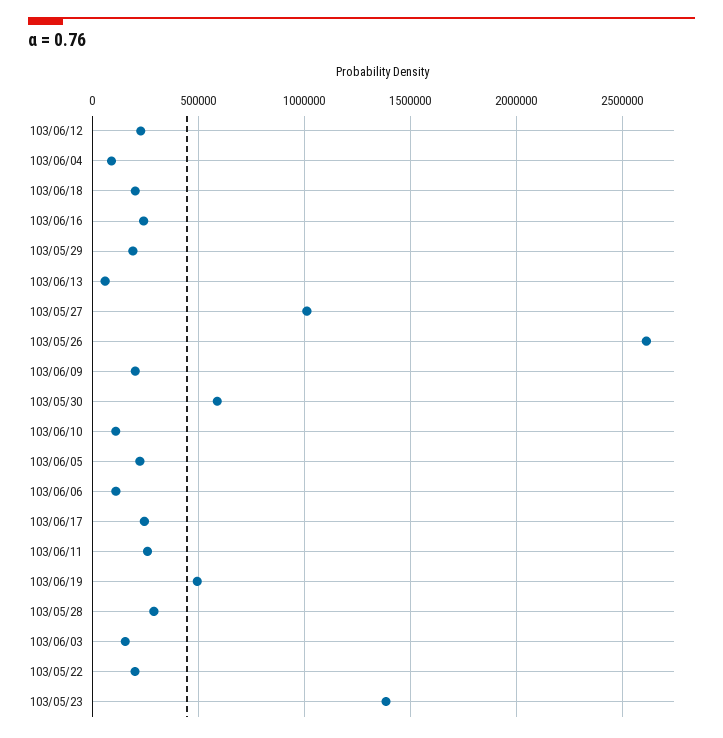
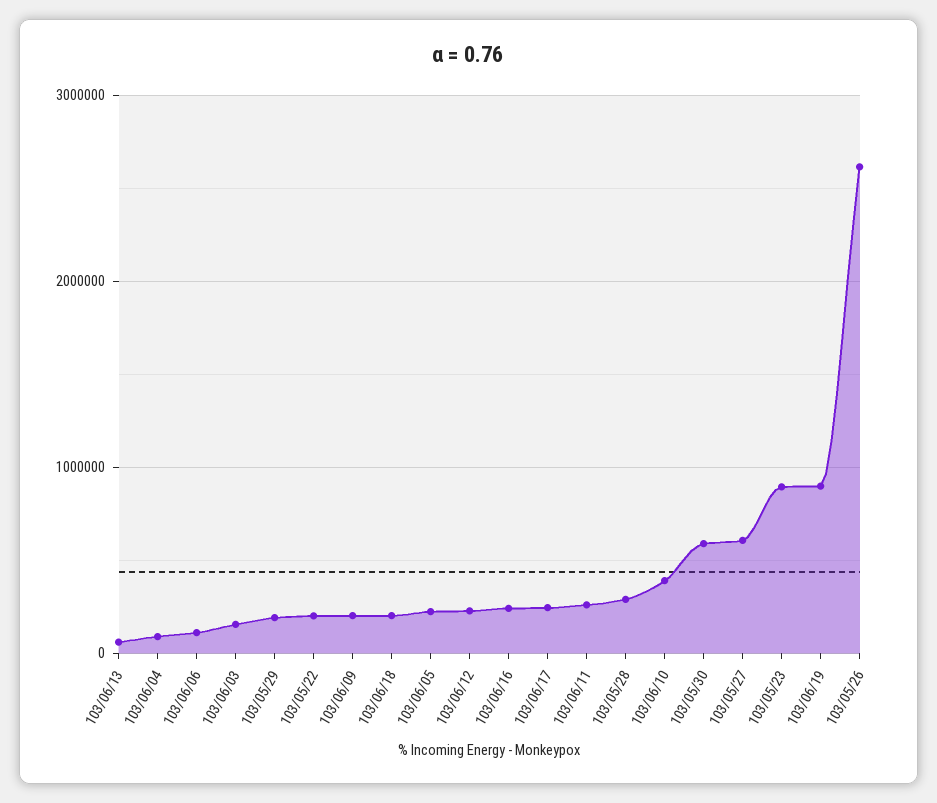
  {
    "103/06/12": 250000,
    "103/06/04": 100000,
    "103/06/18": 200000,
    "103/06/16": 250000,
    "103/05/29": 200000,
    "103/06/13": 50000,
-   "103/05/27": 1000000,
+   "103/05/27": 600000,
    "103/05/26": 2600000,
    "103/06/09": 200000,
    "103/05/30": 600000,
-   "103/06/10": 100000,
+   "103/06/10": 400000,
    "103/06/05": 200000,
    "103/06/06": 100000,
    "103/06/17": 250000,
    "103/06/11": 250000,
-   "103/06/19": 500000,
+   "103/06/19": 900000,
    "103/05/28": 300000,
    "103/06/03": 150000,
    "103/05/22": 200000,
-   "103/05/23": 1400000
+   "103/05/23": 900000
  }

